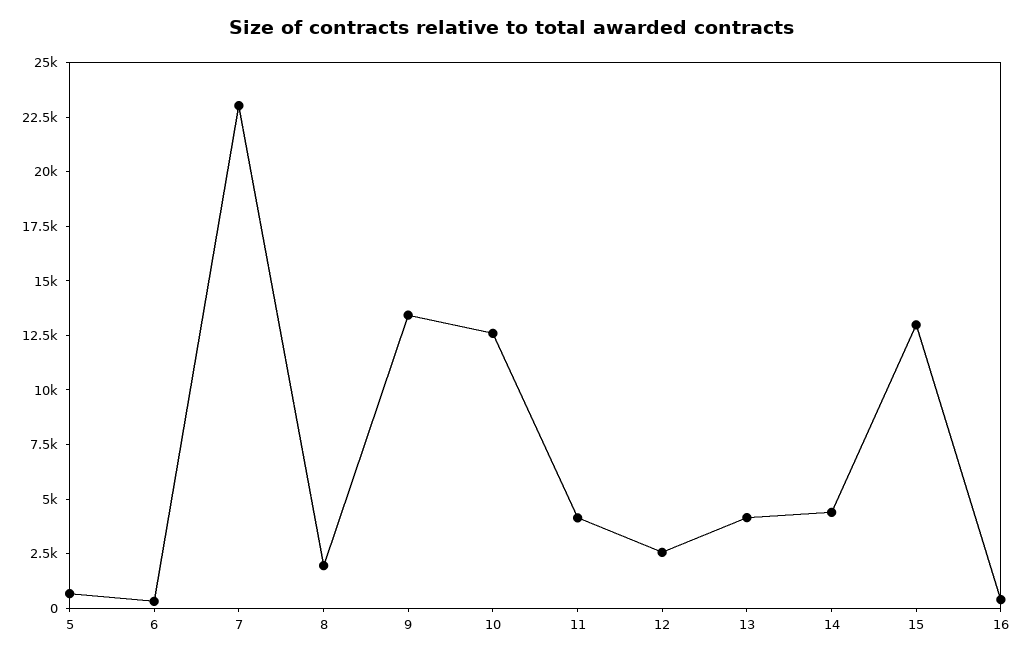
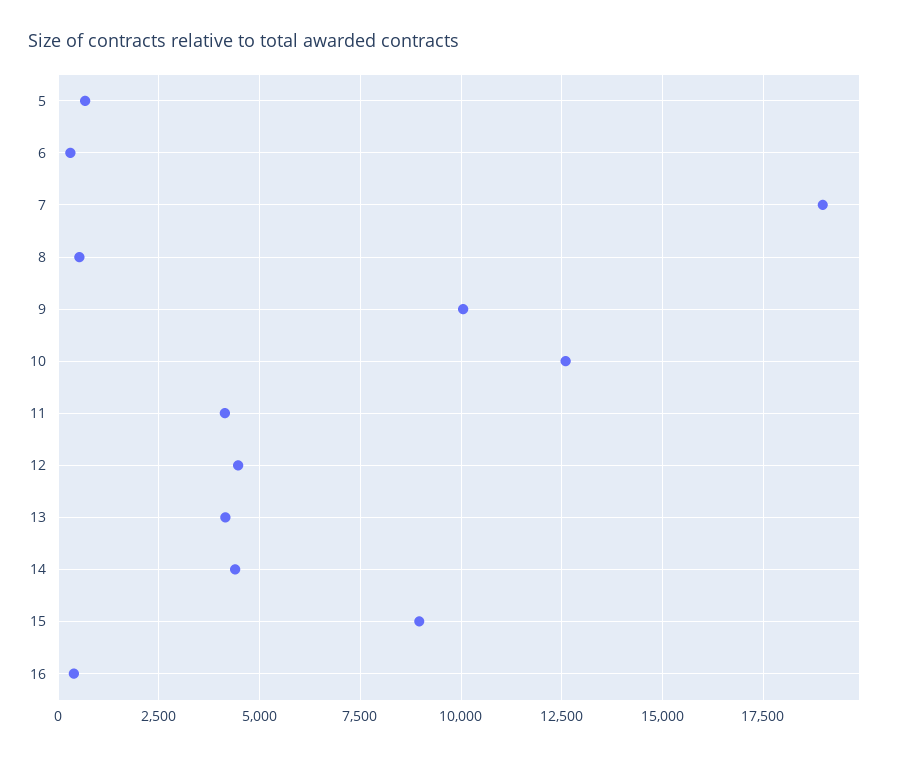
  {
    "5": 750,
    "6": 250,
-   "7": 23000,
+   "7": 19000,
-   "8": 2000,
+   "8": 500,
-   "9": 13500,
+   "9": 10000,
    "10": 12500,
    "11": 4250,
-   "12": 2500,
+   "12": 4500,
    "13": 4250,
    "14": 4500,
-   "15": 13000,
+   "15": 9000,
    "16": 500
  }

